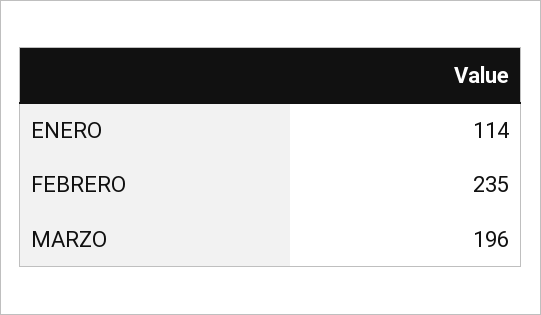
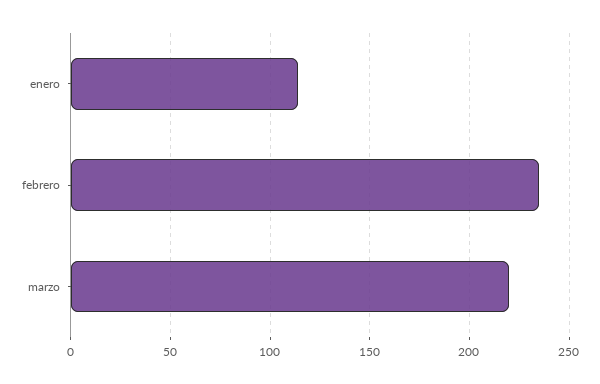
  {
    "ENERO": 114,
    "FEBRERO": 235,
-   "MARZO": 196
+   "MARZO": 220
  }

